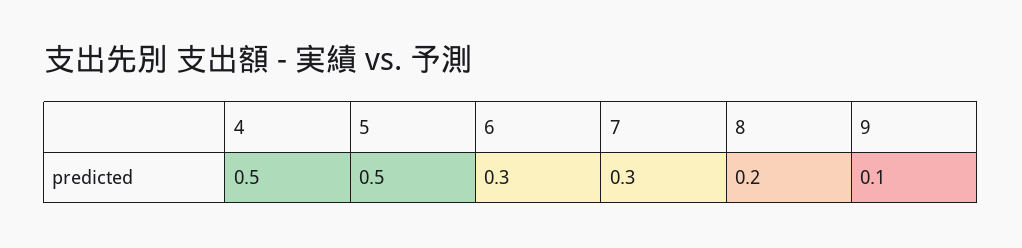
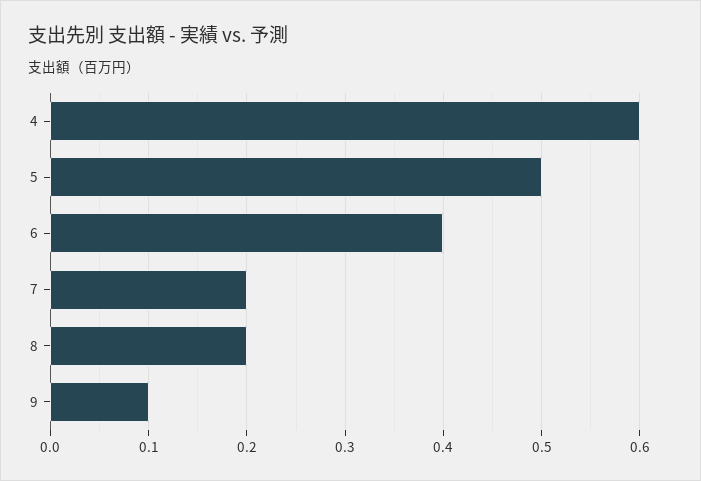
  {
-   "4": 0.5,
+   "4": 0.6,
    "5": 0.5,
-   "6": 0.3,
+   "6": 0.4,
-   "7": 0.3,
+   "7": 0.2,
    "8": 0.2,
    "9": 0.1
  }

